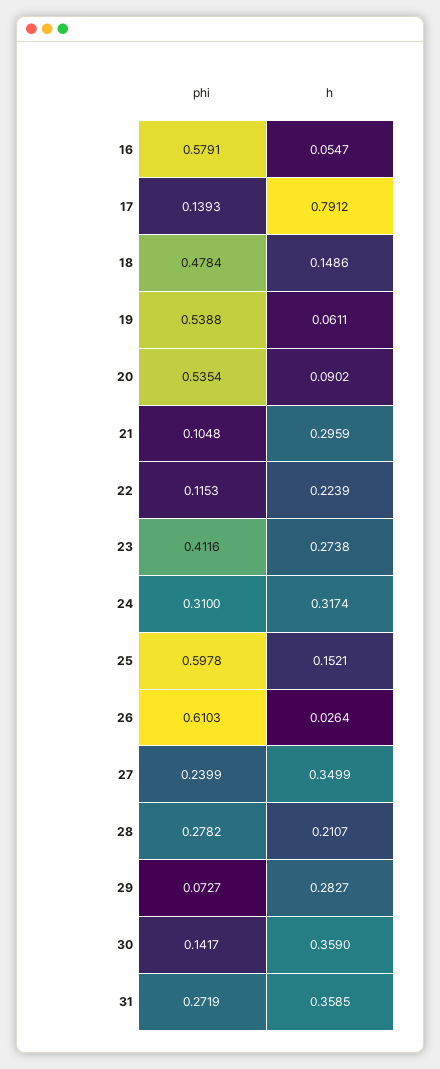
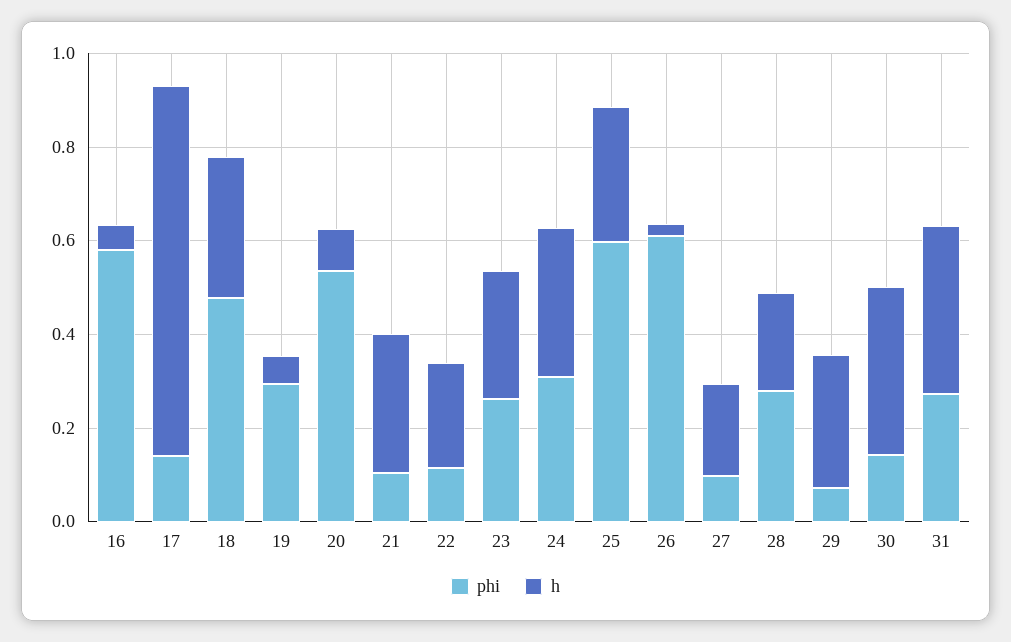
  {
    "phi": {
      "16": 0.5791,
      "17": 0.1393,
      "18": 0.4784,
-     "19": 0.5388,
+     "19": 0.3,
      "20": 0.5354,
      "21": 0.1048,
      "22": 0.1153,
-     "23": 0.4116,
+     "23": 0.25,
      "24": 0.31,
      "25": 0.5978,
      "26": 0.6103,
-     "27": 0.2399,
+     "27": 0.1,
      "28": 0.2782,
      "29": 0.0727,
      "30": 0.1417,
      "31": 0.2719
    },
    "h": {
      "16": 0.0547,
      "17": 0.7912,
-     "18": 0.1486,
+     "18": 0.3,
      "19": 0.0611,
      "20": 0.0902,
      "21": 0.2959,
      "22": 0.2239,
      "23": 0.2738,
      "24": 0.3174,
-     "25": 0.1521,
+     "25": 0.3,
      "26": 0.0264,
-     "27": 0.3499,
+     "27": 0.2,
      "28": 0.2107,
      "29": 0.2827,
      "30": 0.359,
      "31": 0.3585
    }
  }

